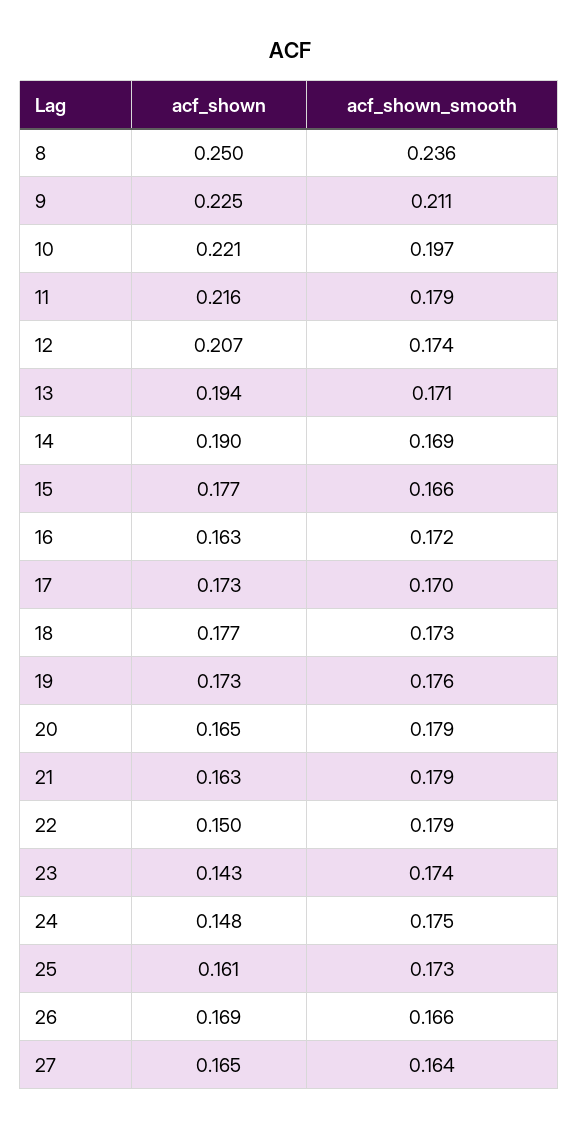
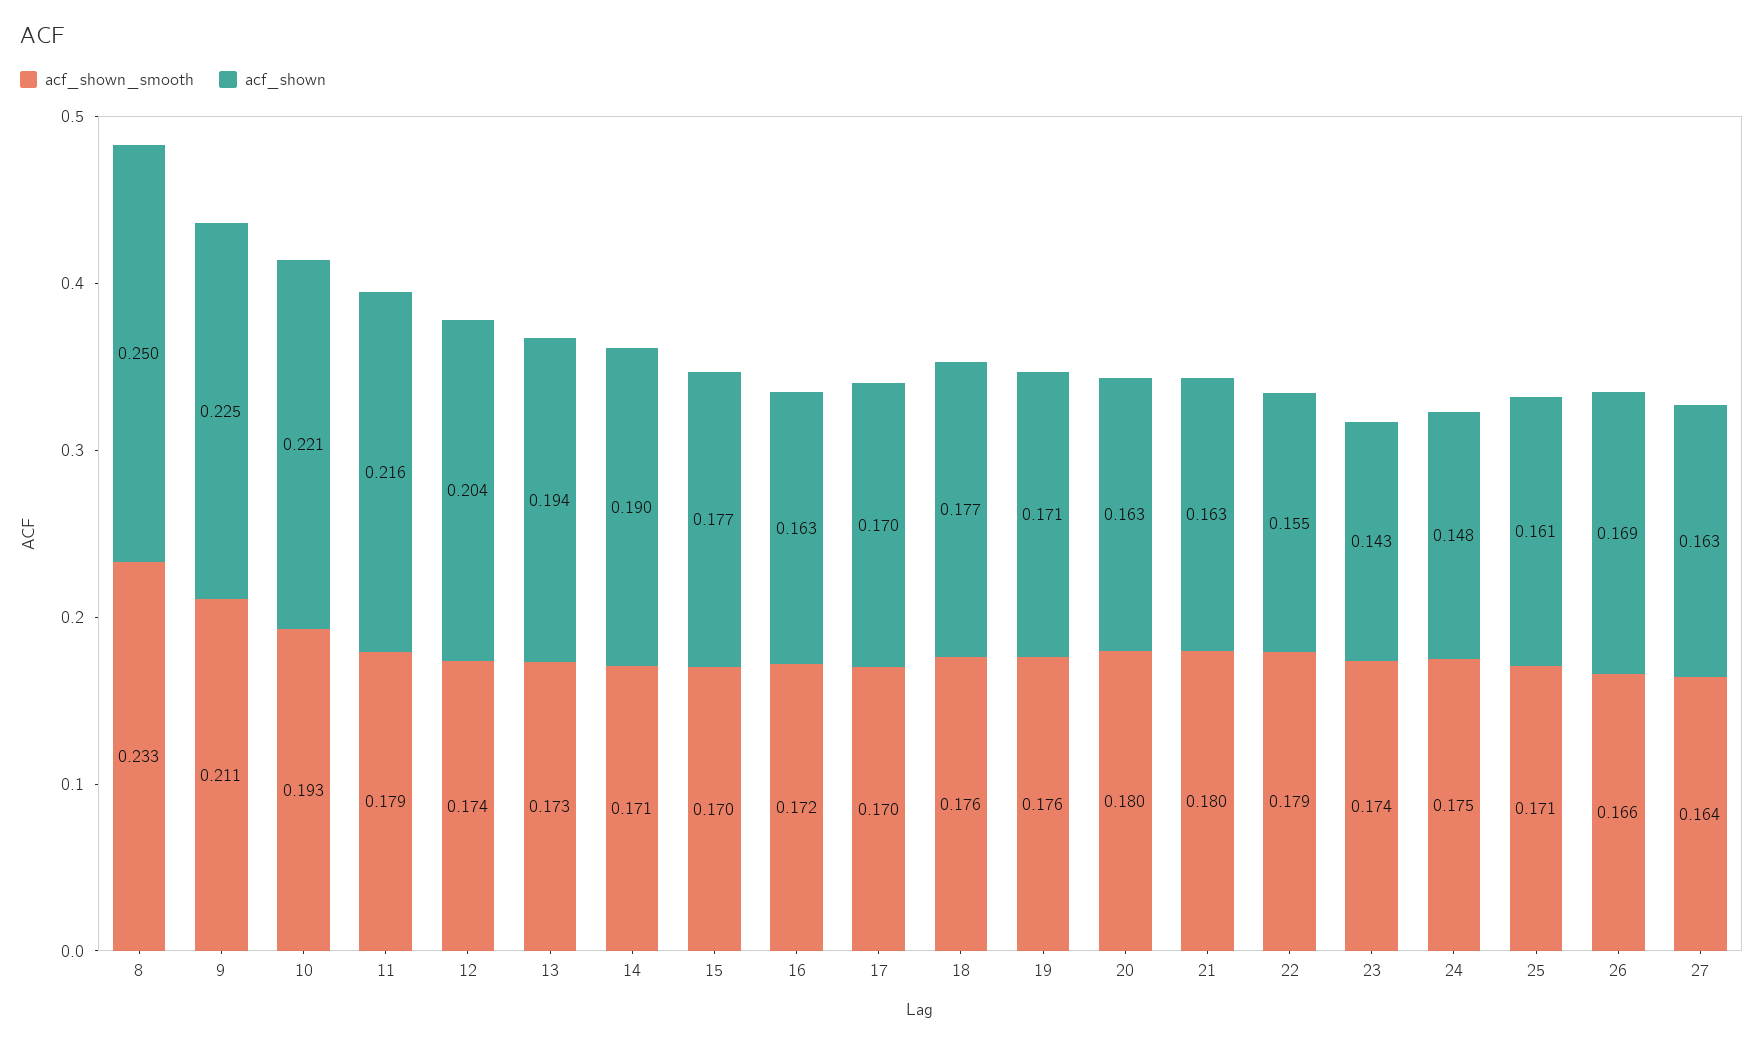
  {
    "acf_shown": {
      "8": 0.25,
      "9": 0.225,
      "10": 0.221,
      "11": 0.216,
-     "12": 0.207,
+     "12": 0.204,
      "13": 0.194,
      "14": 0.19,
      "15": 0.177,
      "16": 0.163,
-     "17": 0.173,
+     "17": 0.17,
      "18": 0.177,
-     "19": 0.173,
+     "19": 0.171,
-     "20": 0.165,
+     "20": 0.163,
      "21": 0.163,
-     "22": 0.15,
+     "22": 0.155,
      "23": 0.143,
      "24": 0.148,
      "25": 0.161,
      "26": 0.169,
-     "27": 0.165
+     "27": 0.163
    },
    "acf_shown_smooth": {
-     "8": 0.236,
+     "8": 0.233,
      "9": 0.211,
-     "10": 0.197,
+     "10": 0.193,
      "11": 0.179,
      "12": 0.174,
-     "13": 0.171,
+     "13": 0.173,
-     "14": 0.169,
+     "14": 0.171,
-     "15": 0.166,
+     "15": 0.17,
      "16": 0.172,
      "17": 0.17,
-     "18": 0.173,
+     "18": 0.176,
      "19": 0.176,
-     "20": 0.179,
+     "20": 0.18,
-     "21": 0.179,
+     "21": 0.18,
      "22": 0.179,
      "23": 0.174,
      "24": 0.175,
-     "25": 0.173,
+     "25": 0.171,
      "26": 0.166,
      "27": 0.164
    }
  }

